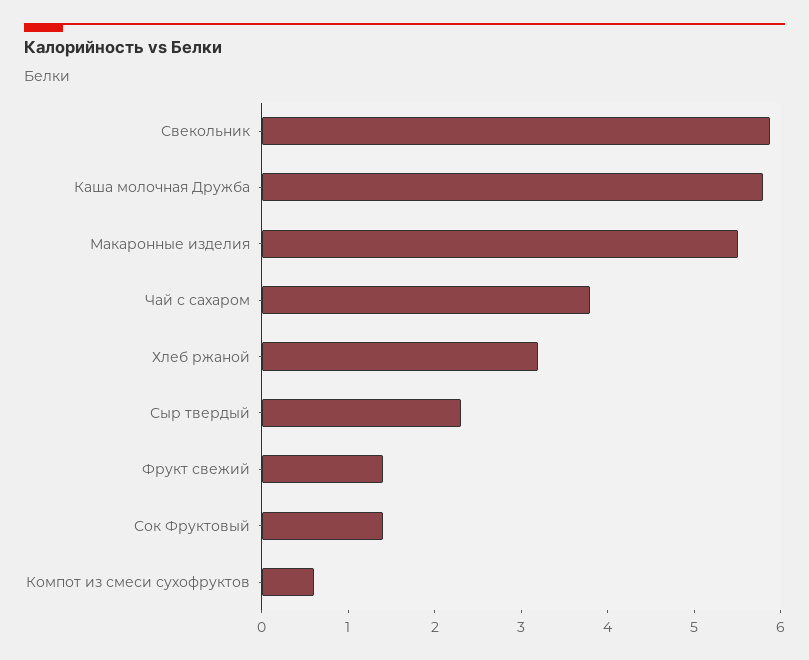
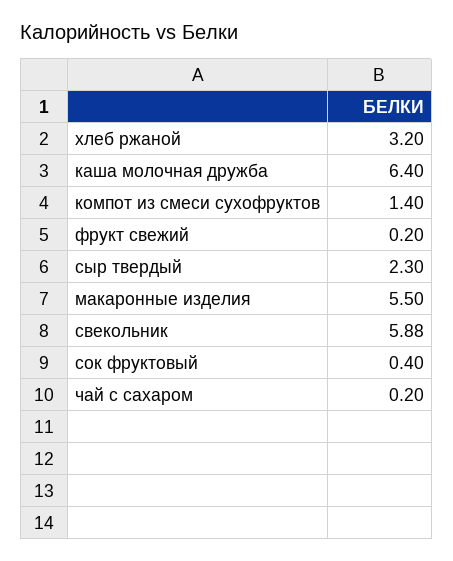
  {
    "Свекольник": 5.88,
-   "Каша молочная Дружба": 5.8,
+   "Каша молочная Дружба": 6.4,
    "Макаронные изделия": 5.5,
-   "Чай с сахаром": 3.8,
+   "Чай с сахаром": 0.2,
    "Хлеб ржаной": 3.2,
    "Сыр твердый": 2.3,
-   "Фрукт свежий": 1.4,
+   "Фрукт свежий": 0.2,
-   "Сок Фруктовый": 1.4,
+   "Сок Фруктовый": 0.4,
-   "Компот из смеси сухофруктов": 0.6
+   "Компот из смеси сухофруктов": 1.4
  }

